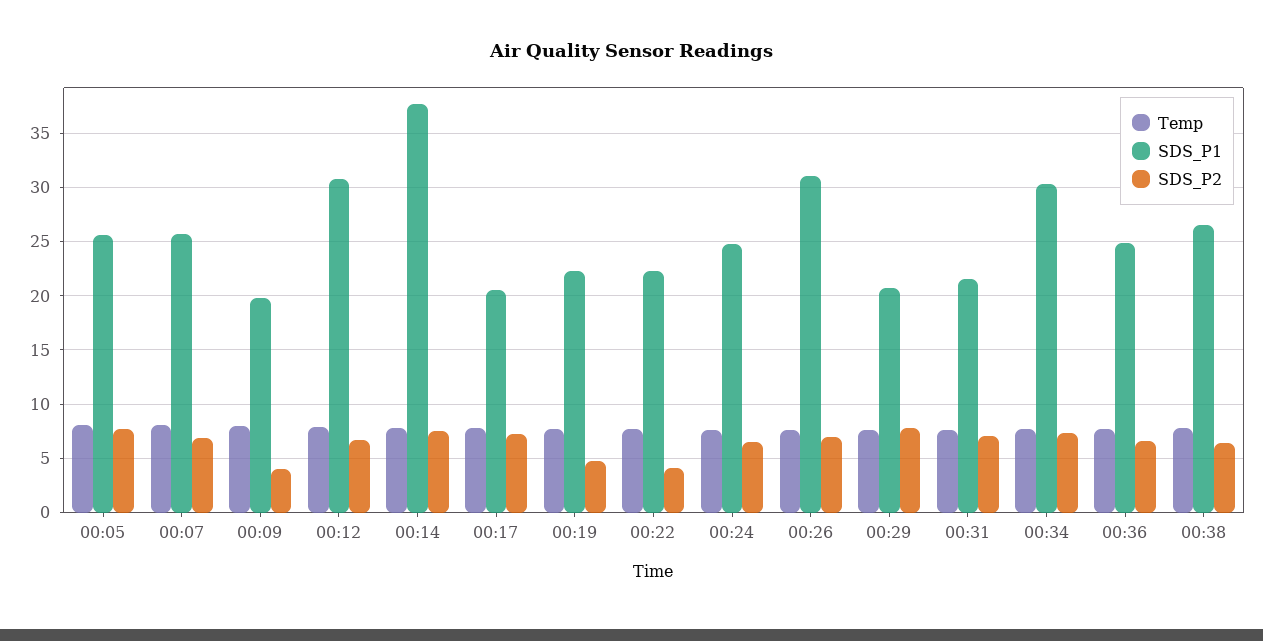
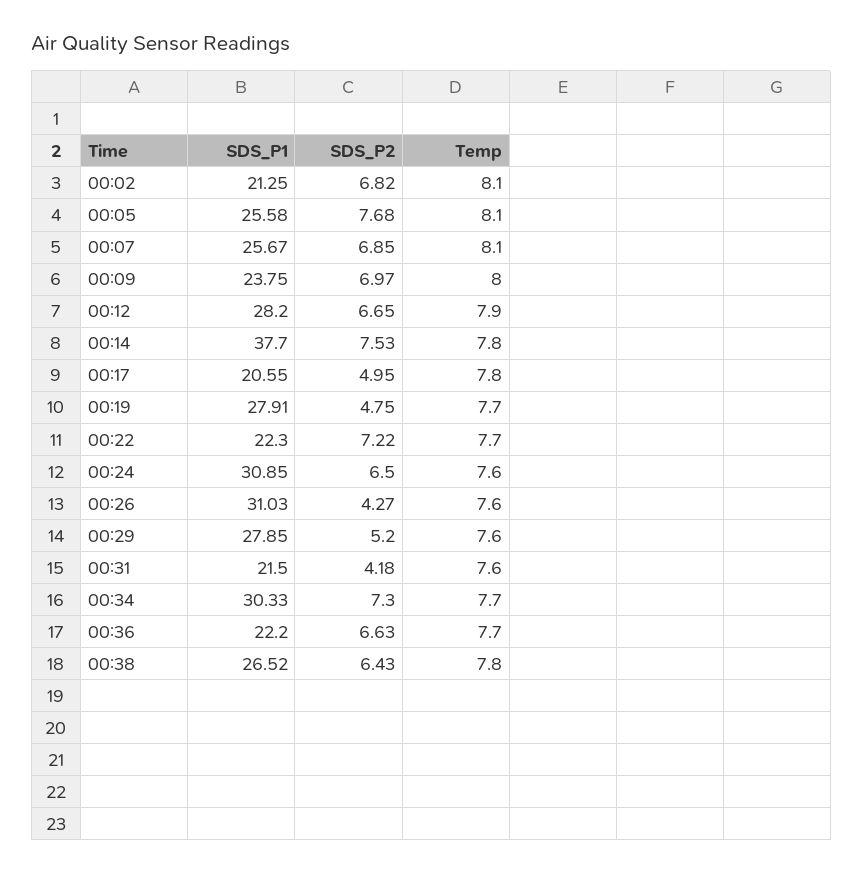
  {
    "Temp": {
      "00:05": 8.1,
      "00:07": 8.1,
      "00:09": 8,
      "00:12": 7.9,
      "00:14": 7.8,
      "00:17": 7.8,
      "00:19": 7.7,
      "00:22": 7.7,
      "00:24": 7.6,
      "00:26": 7.6,
      "00:29": 7.6,
      "00:31": 7.6,
      "00:34": 7.7,
      "00:36": 7.7,
-     "00:38": 7.8
+     "00:38": 7.8,
+     "00:02": 8.1
    },
    "SDS_P1": {
      "00:05": 25.58,
      "00:07": 25.67,
-     "00:09": 20,
+     "00:09": 23.75,
-     "00:12": 31,
+     "00:12": 28.2,
      "00:14": 37.7,
      "00:17": 20.55,
-     "00:19": 22,
+     "00:19": 27.91,
      "00:22": 22.3,
-     "00:24": 25,
+     "00:24": 30.85,
      "00:26": 31.03,
-     "00:29": 21,
+     "00:29": 27.85,
      "00:31": 21.5,
      "00:34": 30.33,
-     "00:36": 25,
+     "00:36": 22.2,
-     "00:38": 26.52
+     "00:38": 26.52,
+     "00:02": 21.25
    },
    "SDS_P2": {
      "00:05": 7.68,
      "00:07": 6.85,
-     "00:09": 4,
+     "00:09": 6.97,
      "00:12": 6.65,
      "00:14": 7.53,
-     "00:17": 7,
+     "00:17": 4.95,
      "00:19": 4.75,
-     "00:22": 4,
+     "00:22": 7.22,
      "00:24": 6.5,
-     "00:26": 7,
+     "00:26": 4.27,
-     "00:29": 8,
+     "00:29": 5.2,
-     "00:31": 7,
+     "00:31": 4.18,
      "00:34": 7.3,
      "00:36": 6.63,
-     "00:38": 6.43
+     "00:38": 6.43,
+     "00:02": 6.82
    }
  }

